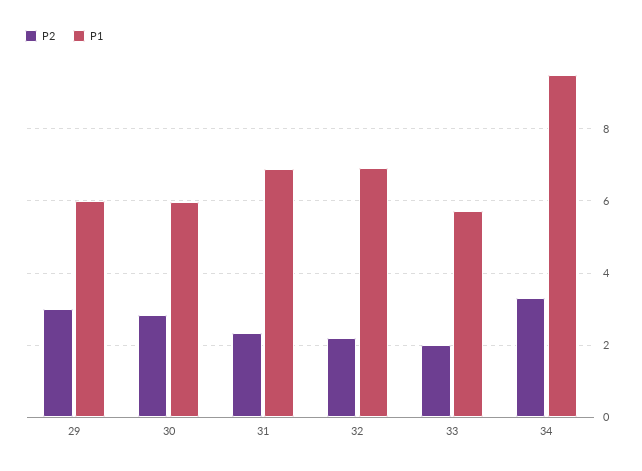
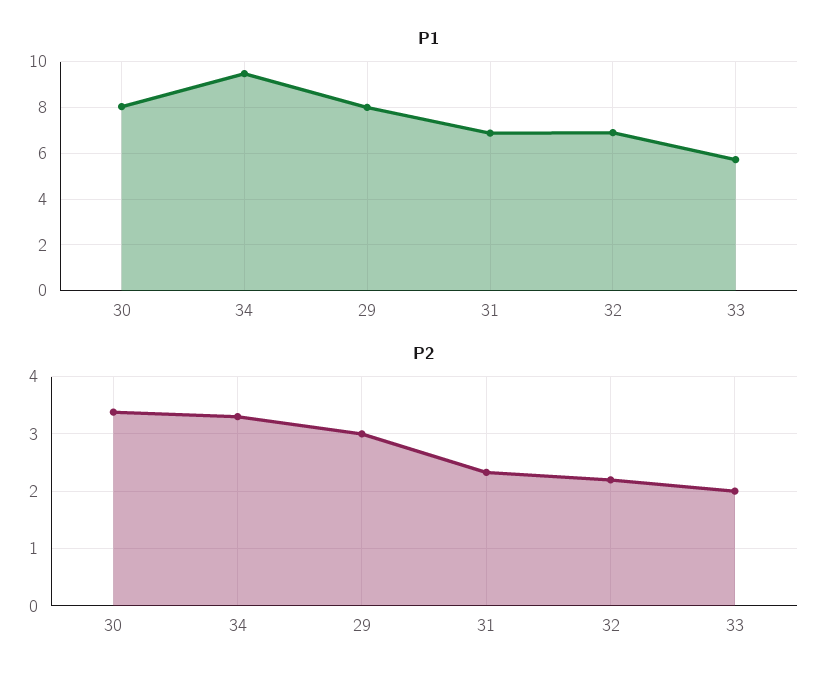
  {
    "P2": {
      "29": 3,
-     "30": 2.8,
+     "30": 3.4,
      "31": 2.4,
      "32": 2.2,
      "33": 2,
      "34": 3.4
    },
    "P1": {
-     "29": 6,
+     "29": 8,
-     "30": 6,
+     "30": 8,
      "31": 6.8,
      "32": 7,
      "33": 5.8,
      "34": 9.4
    }
  }

